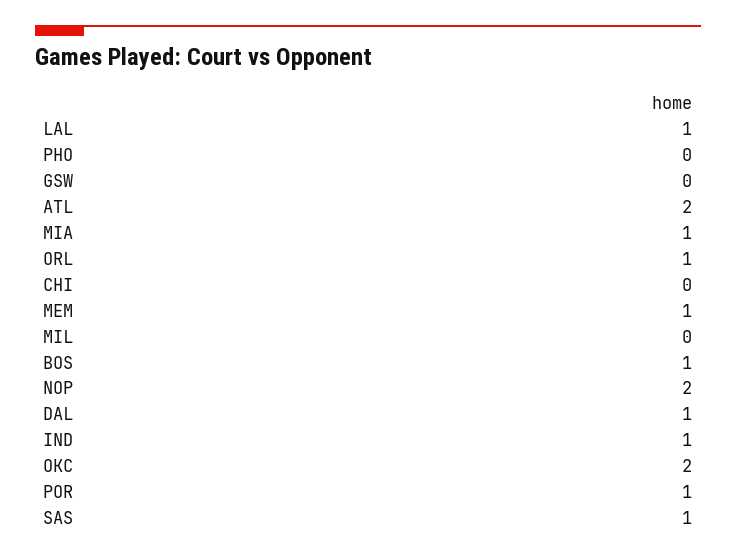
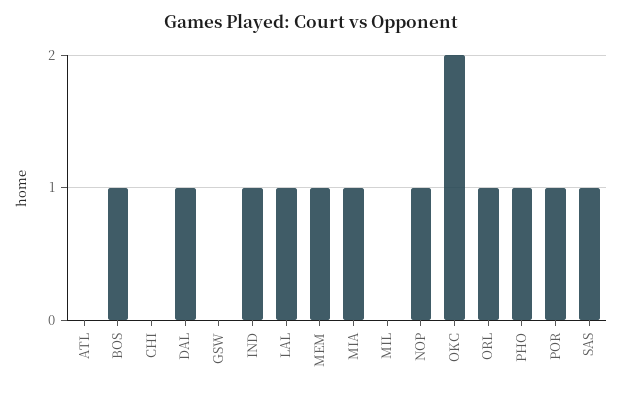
  {
    "LAL": 1,
-   "PHO": 0,
+   "PHO": 1,
    "GSW": 0,
-   "ATL": 2,
+   "ATL": 0,
    "MIA": 1,
    "ORL": 1,
    "CHI": 0,
    "MEM": 1,
    "MIL": 0,
    "BOS": 1,
-   "NOP": 2,
+   "NOP": 1,
    "DAL": 1,
    "IND": 1,
    "OKC": 2,
    "POR": 1,
    "SAS": 1
  }

